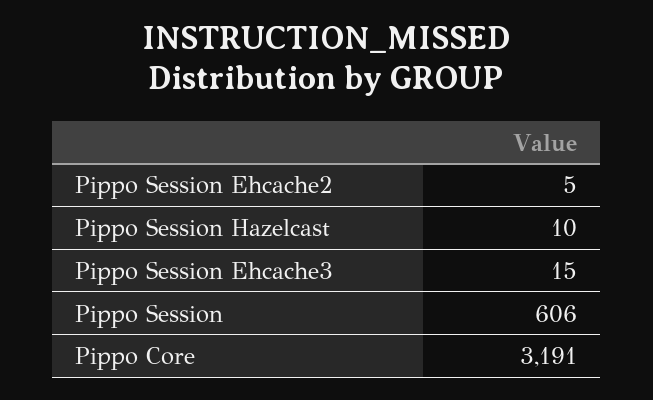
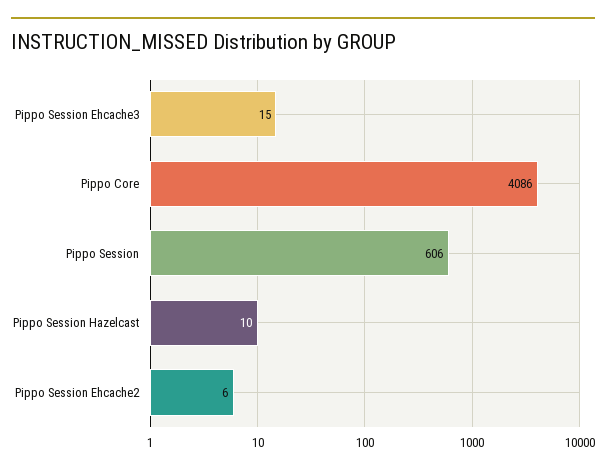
  {
-   "Pippo Session Ehcache2": 5,
+   "Pippo Session Ehcache2": 6,
    "Pippo Session Hazelcast": 10,
    "Pippo Session Ehcache3": 15,
    "Pippo Session": 606,
-   "Pippo Core": 3191
+   "Pippo Core": 4086
  }

